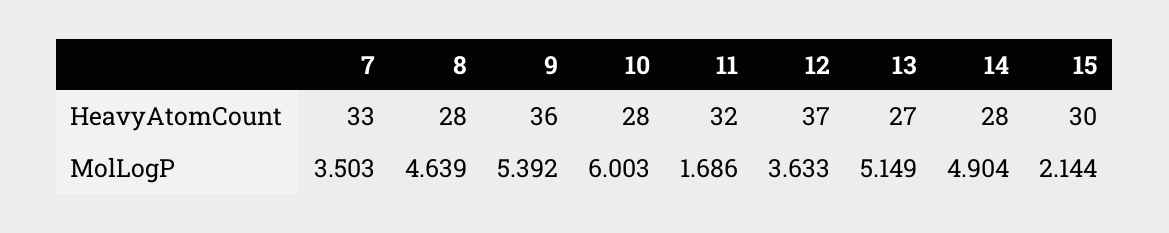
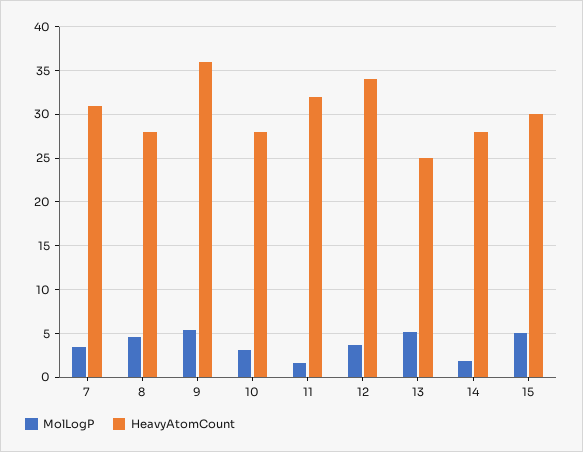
  {
    "HeavyAtomCount": {
-     "7": 33,
+     "7": 31,
      "8": 28,
      "9": 36,
      "10": 28,
      "11": 32,
-     "12": 37,
+     "12": 34,
-     "13": 27,
+     "13": 25,
      "14": 28,
      "15": 30
    },
    "MolLogP": {
      "7": 3.503,
      "8": 4.639,
      "9": 5.392,
-     "10": 6.003,
+     "10": 3,
      "11": 1.686,
      "12": 3.633,
      "13": 5.149,
-     "14": 4.904,
+     "14": 2,
-     "15": 2.144
+     "15": 5
    }
  }

